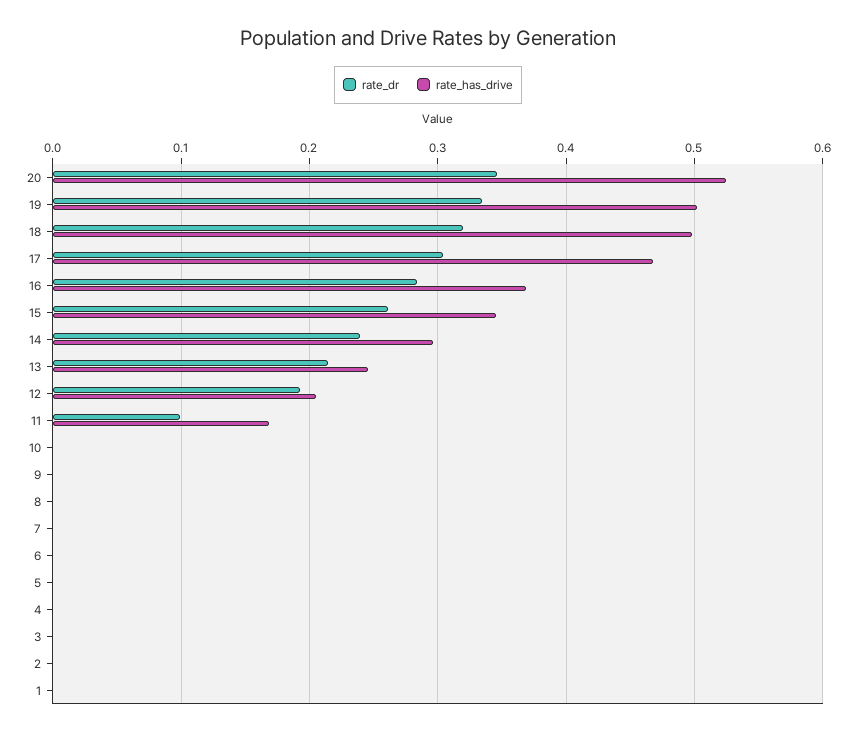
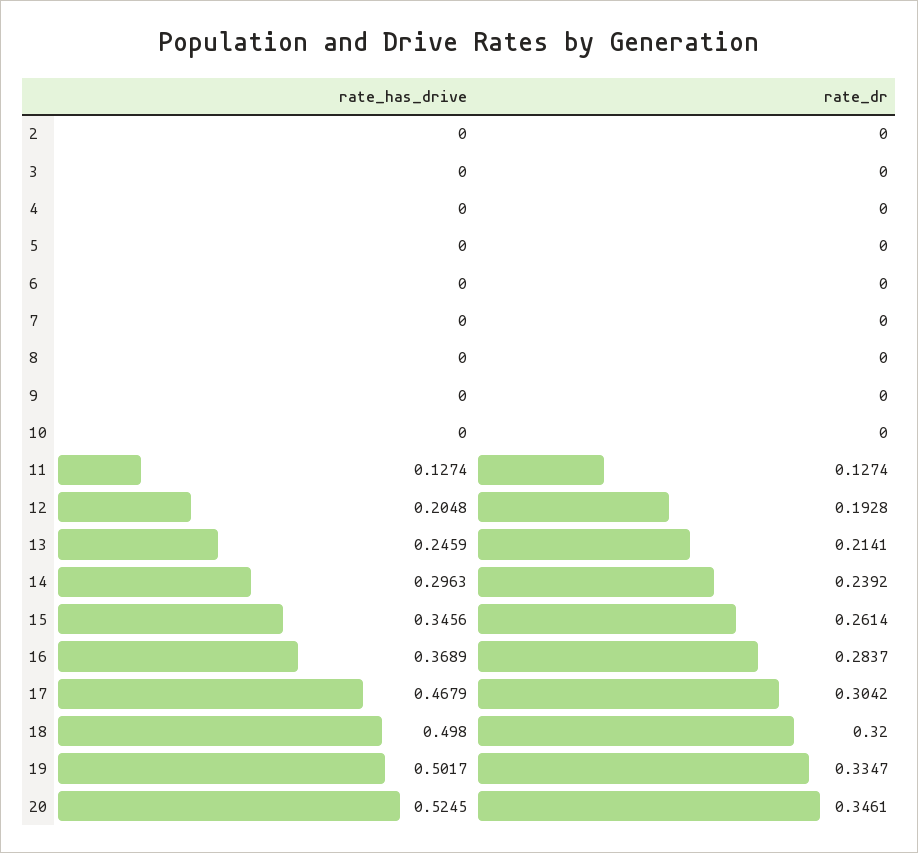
  {
    "rate_dr": {
      "20": 0.3461,
      "19": 0.3347,
      "18": 0.32,
      "17": 0.3042,
      "16": 0.2837,
      "15": 0.2614,
      "14": 0.2392,
      "13": 0.2141,
      "12": 0.1928,
-     "11": 0.1,
+     "11": 0.1274,
      "10": 0,
      "9": 0,
      "8": 0,
      "7": 0,
      "6": 0,
      "5": 0,
      "4": 0,
      "3": 0,
-     "2": 0,
+     "2": 0
-     "1": 0
    },
    "rate_has_drive": {
      "20": 0.5245,
      "19": 0.5017,
      "18": 0.498,
      "17": 0.4679,
      "16": 0.3689,
      "15": 0.3456,
      "14": 0.2963,
      "13": 0.2459,
      "12": 0.2048,
-     "11": 0.17,
+     "11": 0.1274,
      "10": 0,
      "9": 0,
      "8": 0,
      "7": 0,
      "6": 0,
      "5": 0,
      "4": 0,
      "3": 0,
-     "2": 0,
+     "2": 0
-     "1": 0
    }
  }

